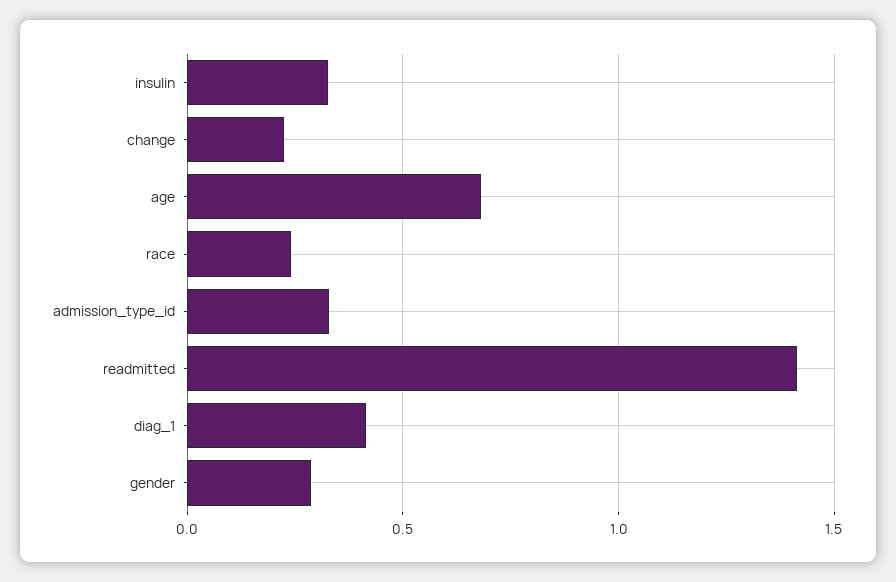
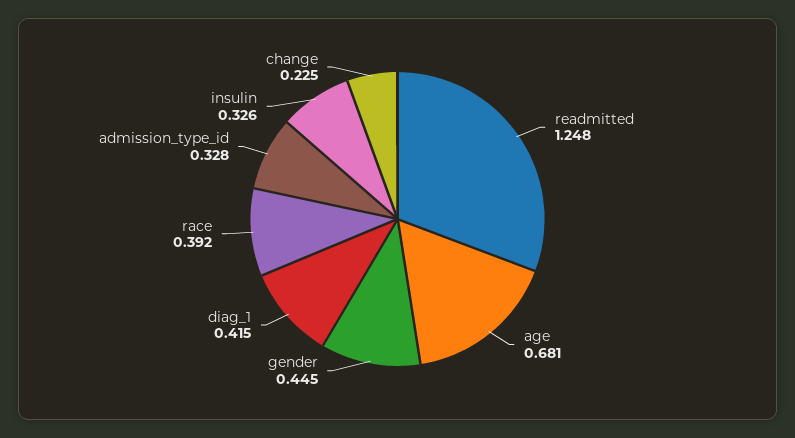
  {
    "insulin": 0.326,
    "change": 0.225,
    "age": 0.681,
-   "race": 0.25,
+   "race": 0.392,
    "admission_type_id": 0.328,
-   "readmitted": 1.4,
+   "readmitted": 1.248,
    "diag_1": 0.415,
-   "gender": 0.3
+   "gender": 0.445
  }

